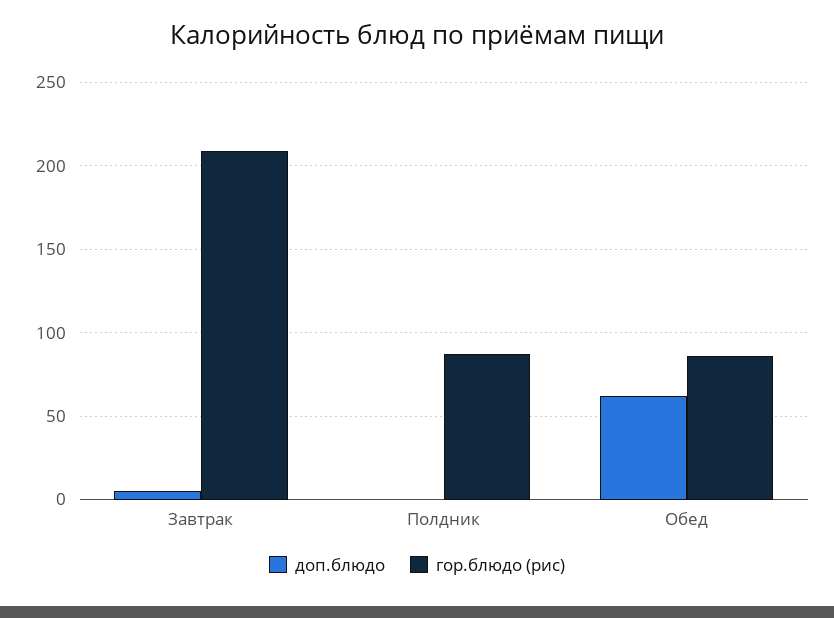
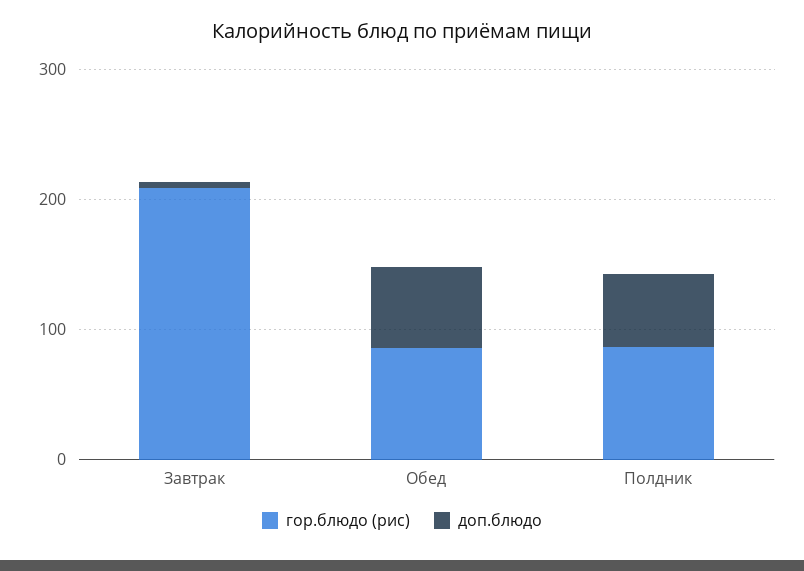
  {
    "доп.блюдо": {
      "Завтрак": 5,
-     "Полдник": 0,
+     "Полдник": 60,
      "Обед": 60
    },
    "гор.блюдо (рис)": {
      "Завтрак": 210,
      "Полдник": 85,
      "Обед": 85
    }
  }

